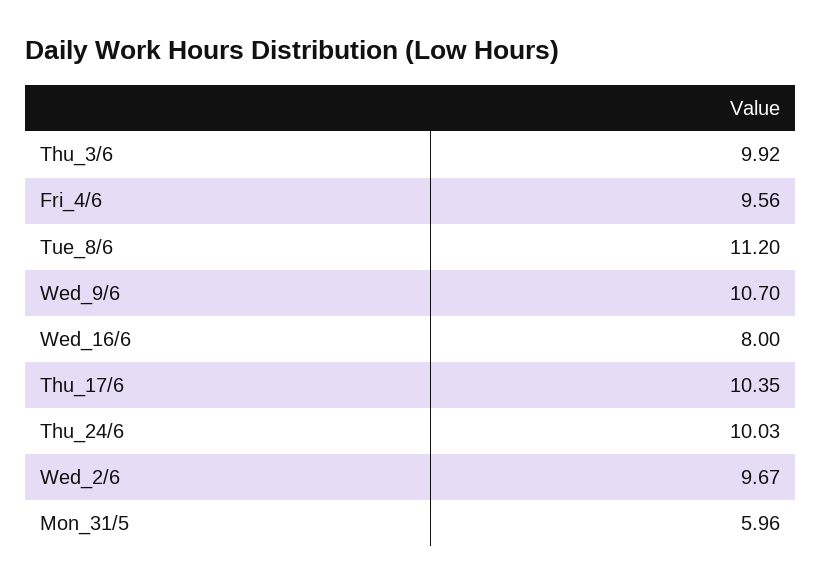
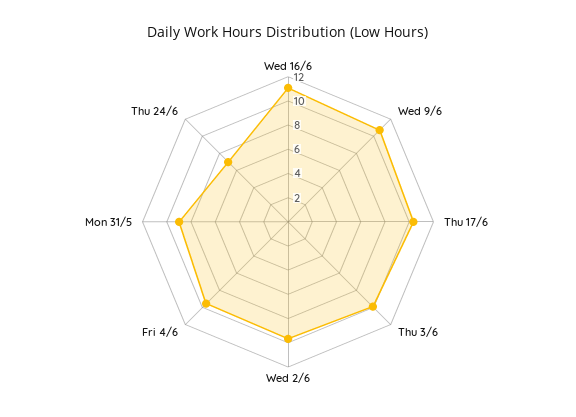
  {
    "Thu_3/6": 9.92,
    "Fri_4/6": 9.56,
-   "Tue_8/6": 11.2,
    "Wed_9/6": 10.7,
-   "Wed_16/6": 8,
+   "Wed_16/6": 11,
    "Thu_17/6": 10.35,
-   "Thu_24/6": 10.03,
+   "Thu_24/6": 7,
    "Wed_2/6": 9.67,
-   "Mon_31/5": 5.96
+   "Mon_31/5": 9
  }

